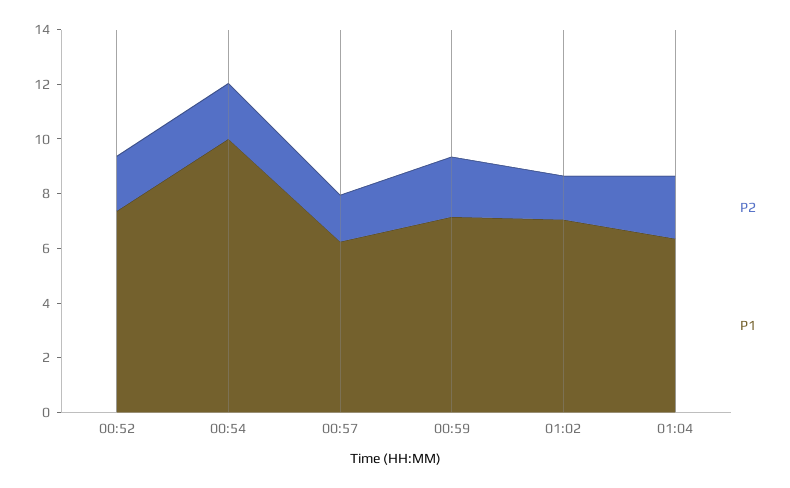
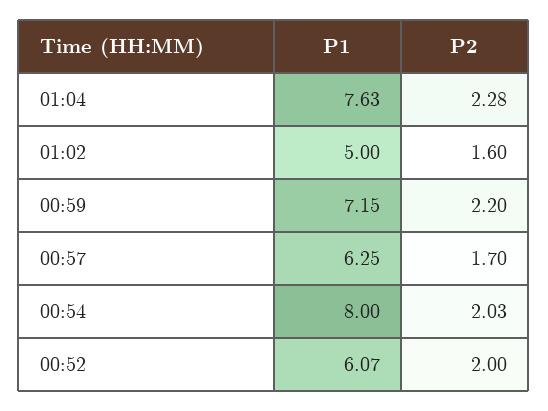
  {
    "P2": {
      "00:52": 2,
      "00:54": 2.03,
      "00:57": 1.7,
      "00:59": 2.2,
      "01:02": 1.6,
      "01:04": 2.28
    },
    "P1": {
-     "00:52": 7.5,
+     "00:52": 6.07,
-     "00:54": 10,
+     "00:54": 8,
      "00:57": 6.25,
      "00:59": 7.15,
-     "01:02": 7,
+     "01:02": 5,
-     "01:04": 6.5
+     "01:04": 7.63
    }
  }

